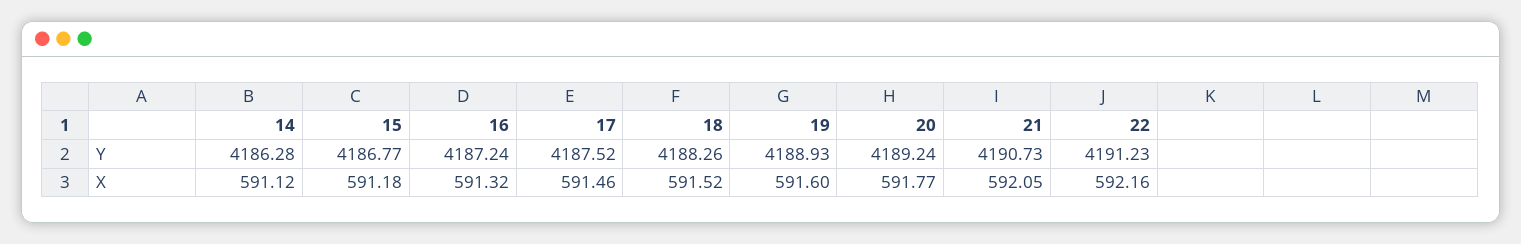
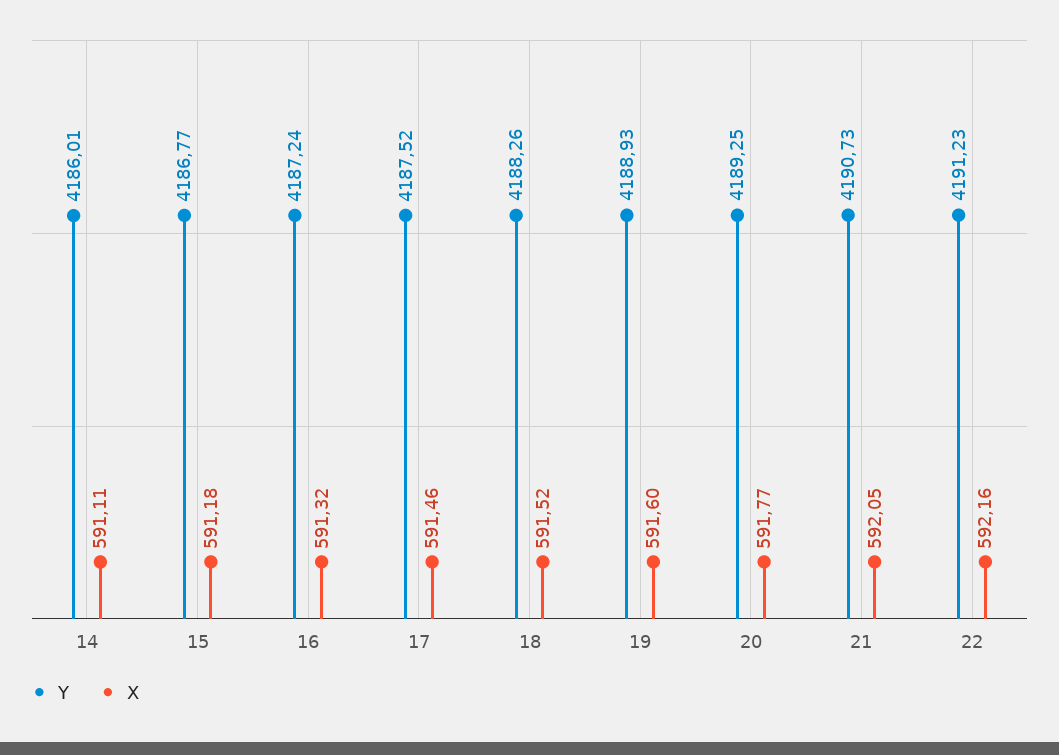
  {
    "Y": {
-     "14": 4186.28,
+     "14": 4186.01,
      "15": 4186.77,
      "16": 4187.24,
      "17": 4187.52,
      "18": 4188.26,
      "19": 4188.93,
-     "20": 4189.24,
+     "20": 4189.25,
      "21": 4190.73,
      "22": 4191.23
    },
    "X": {
-     "14": 591.12,
+     "14": 591.11,
      "15": 591.18,
      "16": 591.32,
      "17": 591.46,
      "18": 591.52,
      "19": 591.6,
      "20": 591.77,
      "21": 592.05,
      "22": 592.16
    }
  }

